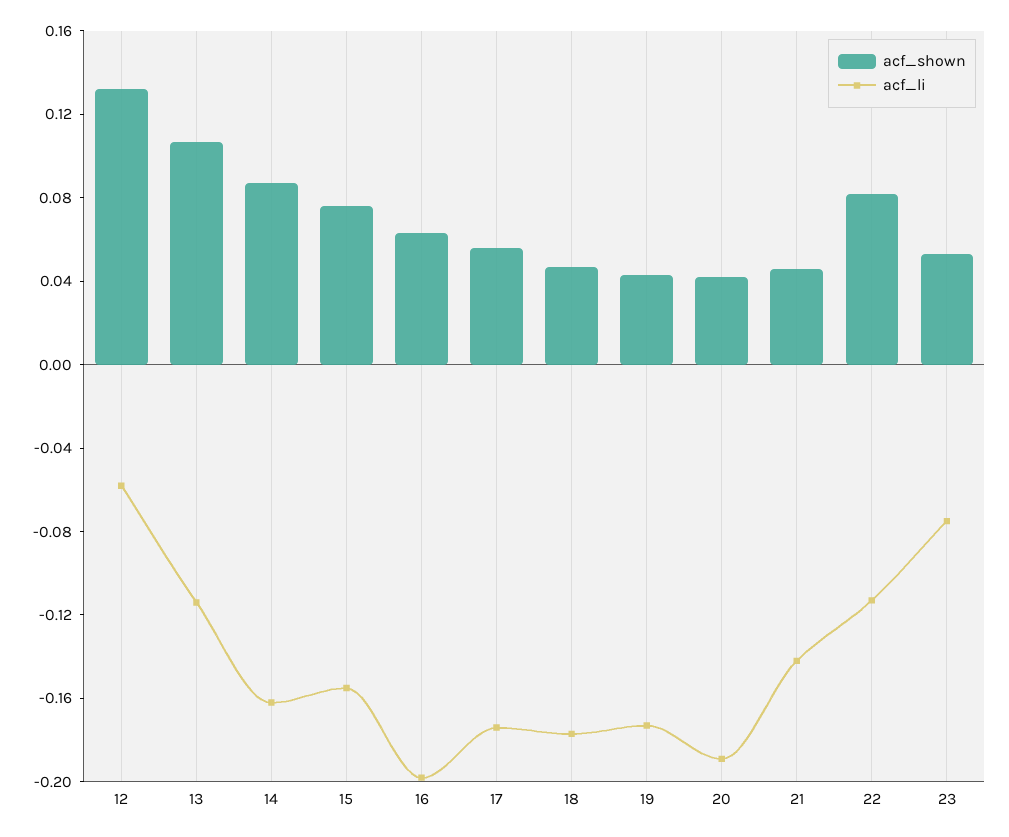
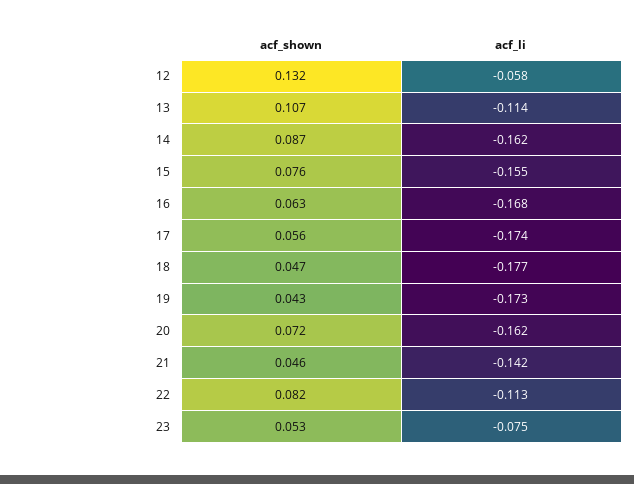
  {
    "acf_shown": {
      "12": 0.132,
      "13": 0.107,
      "14": 0.087,
      "15": 0.076,
      "16": 0.063,
      "17": 0.056,
      "18": 0.047,
      "19": 0.043,
-     "20": 0.04,
+     "20": 0.072,
      "21": 0.046,
      "22": 0.082,
      "23": 0.053
    },
    "acf_li": {
      "12": -0.058,
      "13": -0.114,
      "14": -0.162,
      "15": -0.155,
-     "16": -0.2,
+     "16": -0.168,
      "17": -0.174,
      "18": -0.177,
      "19": -0.173,
-     "20": -0.19,
+     "20": -0.162,
      "21": -0.142,
      "22": -0.113,
      "23": -0.075
    }
  }

